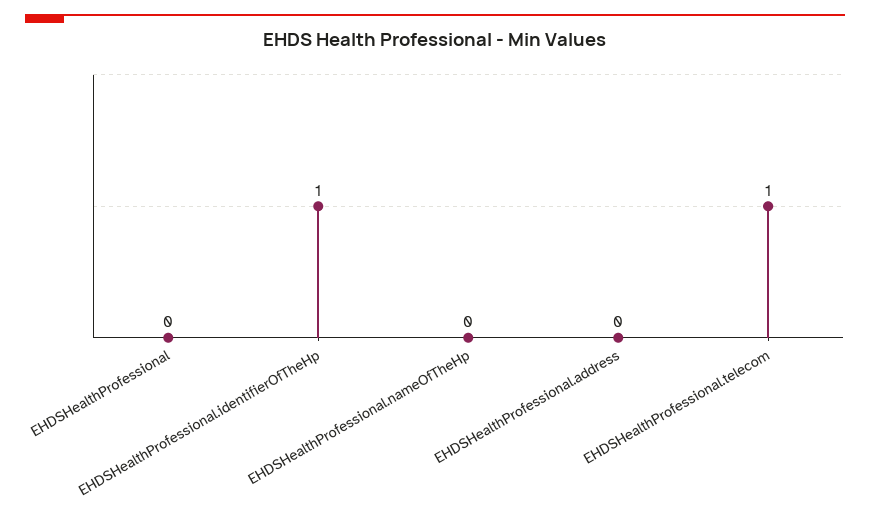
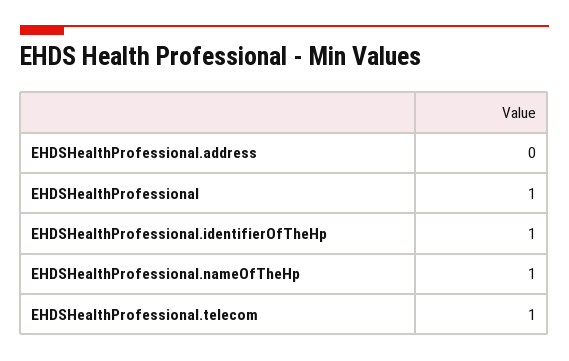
  {
-   "EHDSHealthProfessional": 0,
+   "EHDSHealthProfessional": 1,
    "EHDSHealthProfessional.identifierOfTheHp": 1,
-   "EHDSHealthProfessional.nameOfTheHp": 0,
+   "EHDSHealthProfessional.nameOfTheHp": 1,
    "EHDSHealthProfessional.address": 0,
    "EHDSHealthProfessional.telecom": 1
  }

